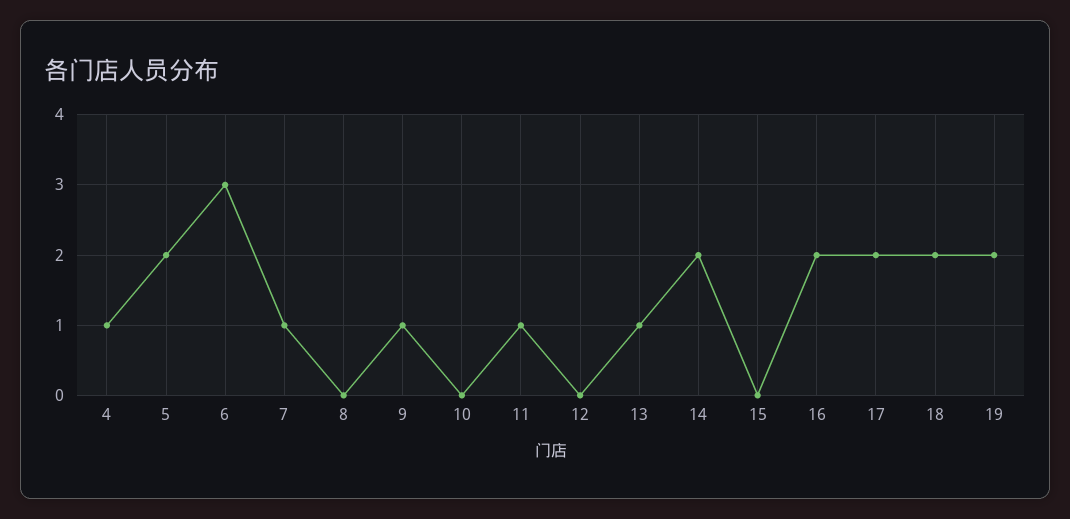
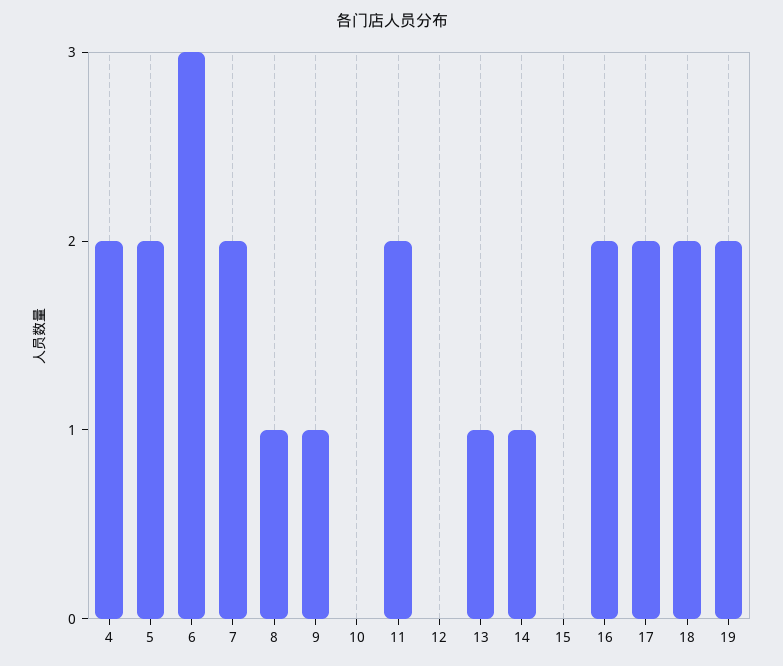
  {
-   "4": 1,
+   "4": 2,
    "5": 2,
    "6": 3,
-   "7": 1,
+   "7": 2,
-   "8": 0,
+   "8": 1,
    "9": 1,
    "10": 0,
-   "11": 1,
+   "11": 2,
    "12": 0,
    "13": 1,
-   "14": 2,
+   "14": 1,
    "15": 0,
    "16": 2,
    "17": 2,
    "18": 2,
    "19": 2
  }

